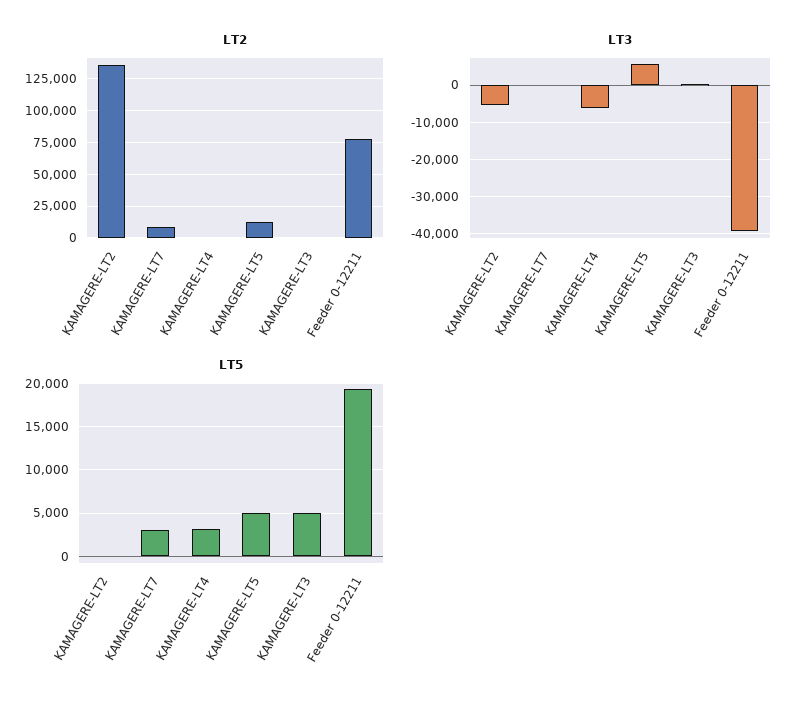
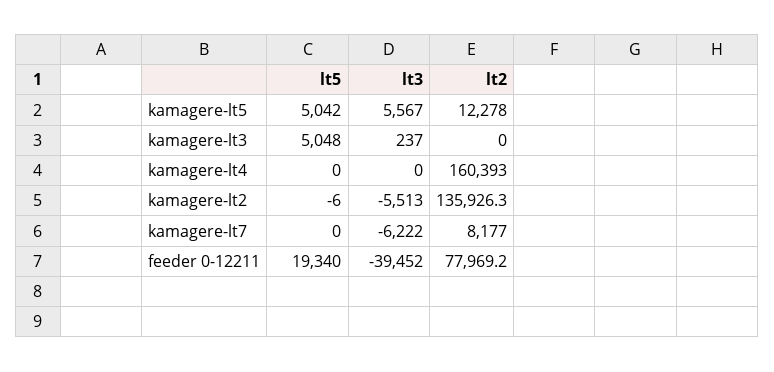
  {
    "LT2": {
      "KAMAGERE-LT2": 135926.3,
      "KAMAGERE-LT7": 8177,
-     "KAMAGERE-LT4": 0,
+     "KAMAGERE-LT4": 160393,
      "KAMAGERE-LT5": 12278,
      "KAMAGERE-LT3": 0,
      "Feeder 0-12211": 77969.2
    },
    "LT3": {
      "KAMAGERE-LT2": -5513,
-     "KAMAGERE-LT7": 0,
+     "KAMAGERE-LT7": -6222,
-     "KAMAGERE-LT4": -6000,
+     "KAMAGERE-LT4": 0,
      "KAMAGERE-LT5": 5567,
      "KAMAGERE-LT3": 237,
      "Feeder 0-12211": -39452
    },
    "LT5": {
      "KAMAGERE-LT2": -6,
-     "KAMAGERE-LT7": 3000,
+     "KAMAGERE-LT7": 0,
-     "KAMAGERE-LT4": 3000,
+     "KAMAGERE-LT4": 0,
      "KAMAGERE-LT5": 5042,
      "KAMAGERE-LT3": 5048,
      "Feeder 0-12211": 19340
    }
  }

